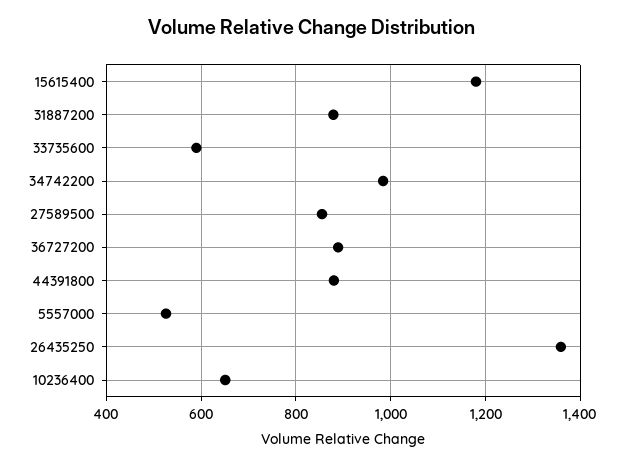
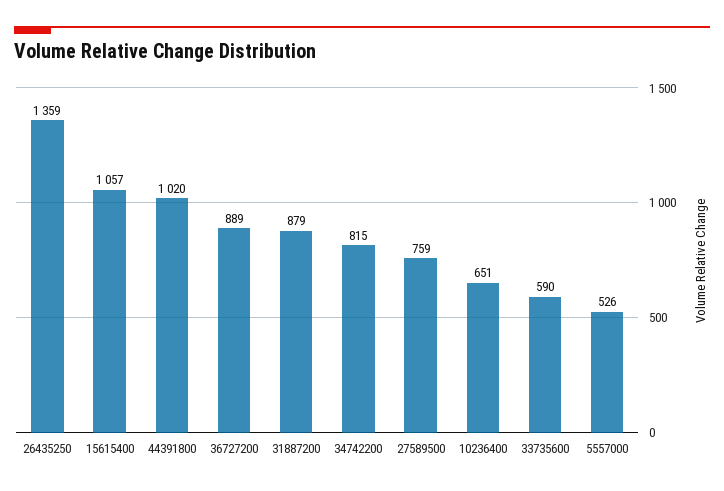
  {
-   "15615400": 1180,
+   "15615400": 1057,
    "31887200": 879,
    "33735600": 590,
-   "34742200": 980,
+   "34742200": 815,
-   "27589500": 860,
+   "27589500": 759,
    "36727200": 889,
-   "44391800": 880,
+   "44391800": 1020,
    "5557000": 526,
    "26435250": 1359,
    "10236400": 651
  }

